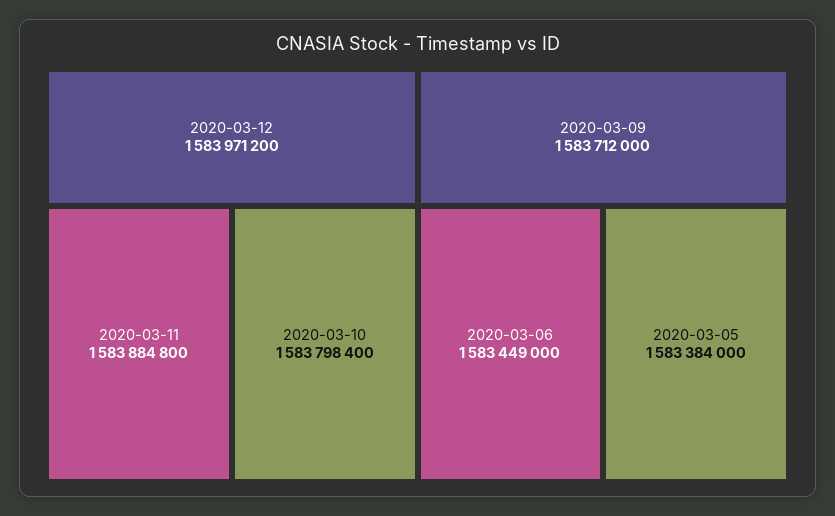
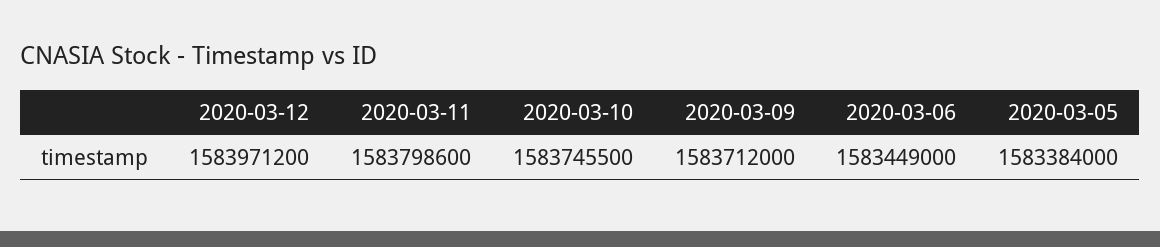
  {
    "2020-03-12": 1583971200,
-   "2020-03-11": 1583884800,
+   "2020-03-11": 1583798600,
-   "2020-03-10": 1583798400,
+   "2020-03-10": 1583745500,
    "2020-03-09": 1583712000,
    "2020-03-06": 1583449000,
    "2020-03-05": 1583384000
  }

